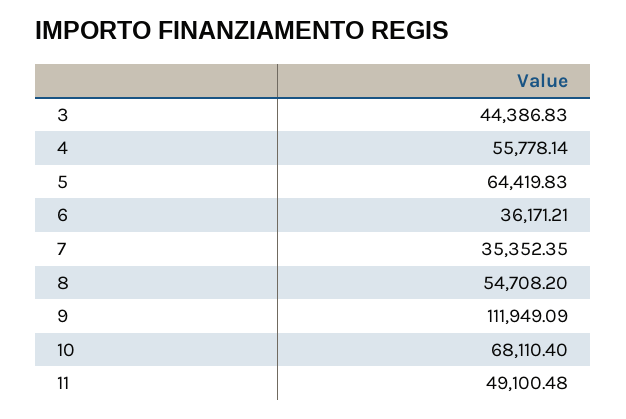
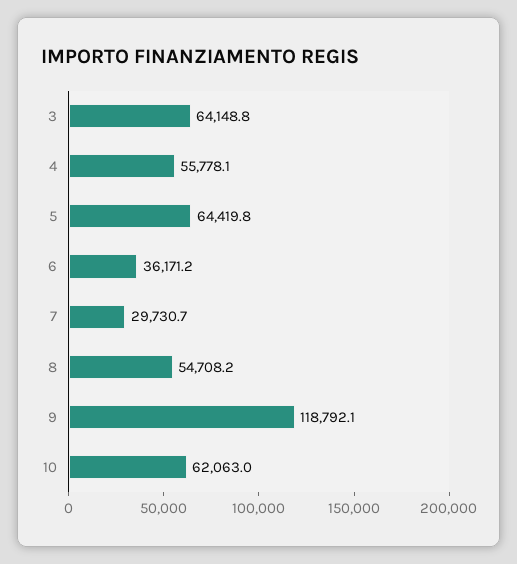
  {
-   "3": 44386.83,
+   "3": 64148.8,
    "4": 55778.14,
    "5": 64419.83,
    "6": 36171.21,
-   "7": 35352.35,
+   "7": 29730.7,
    "8": 54708.2,
-   "9": 111949.09,
+   "9": 118792.1,
-   "10": 68110.4,
+   "10": 62063
-   "11": 49100.48
  }

